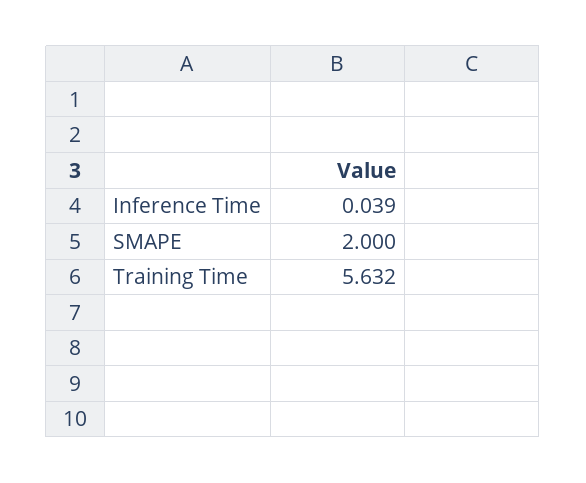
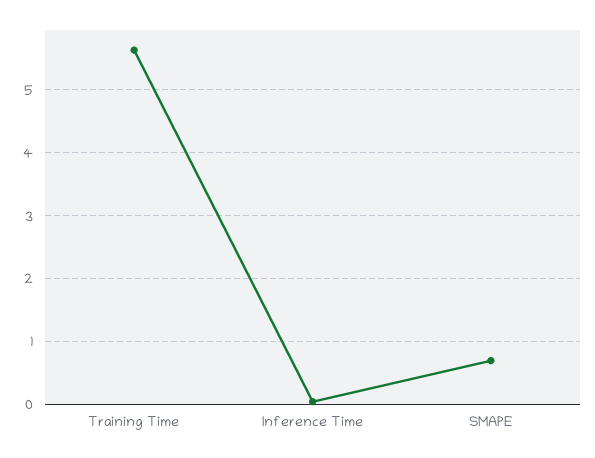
  {
    "Inference Time": 0.039,
-   "SMAPE": 2,
+   "SMAPE": 0.7,
    "Training Time": 5.632
  }

